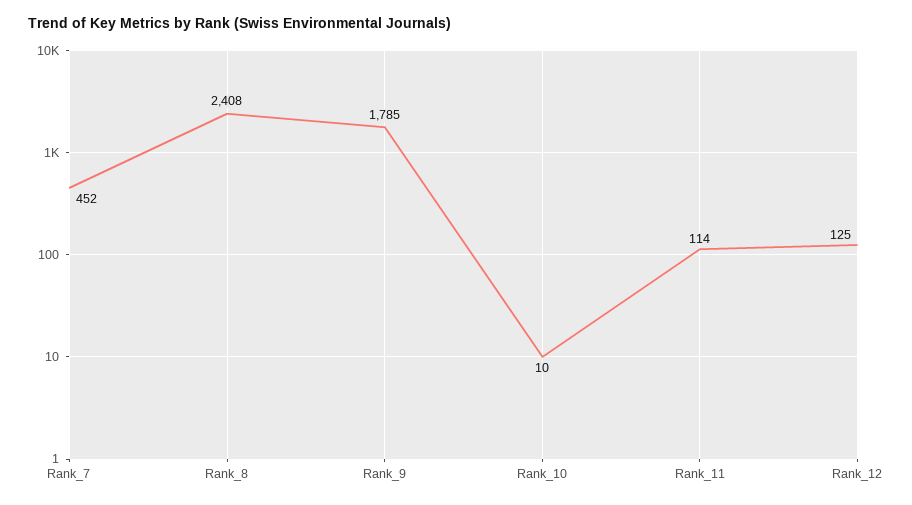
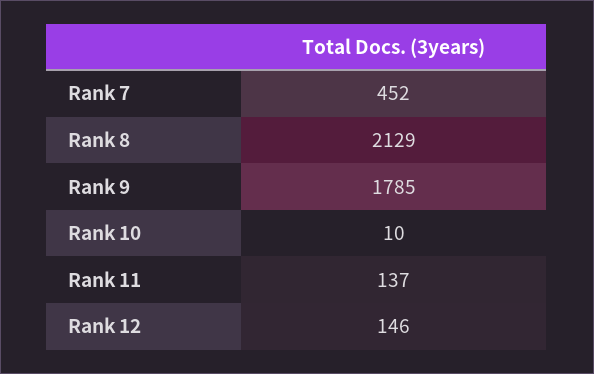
  {
    "Rank_7": 452,
-   "Rank_8": 2408,
+   "Rank_8": 2129,
    "Rank_9": 1785,
    "Rank_10": 10,
-   "Rank_11": 114,
+   "Rank_11": 137,
-   "Rank_12": 125
+   "Rank_12": 146
  }

